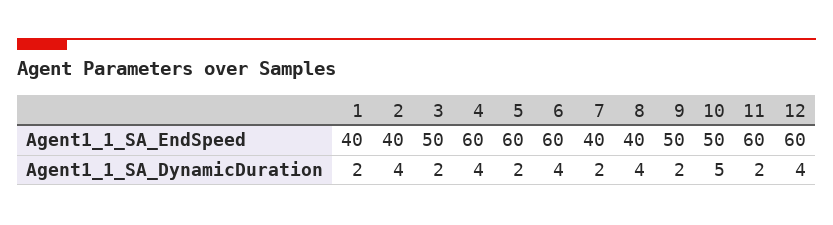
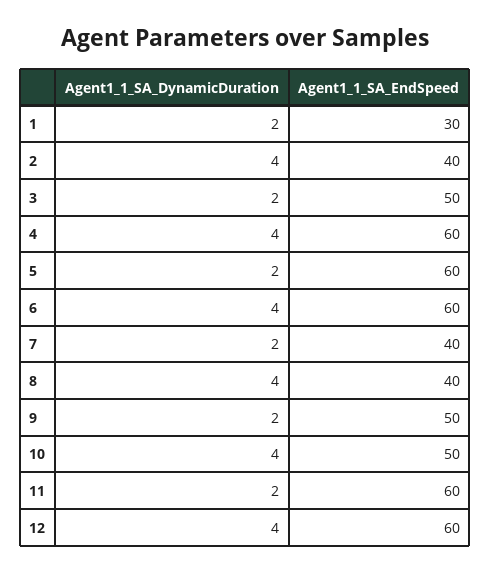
  {
    "1": {
-     "Agent1_1_SA_EndSpeed": 40,
+     "Agent1_1_SA_EndSpeed": 30,
      "Agent1_1_SA_DynamicDuration": 2
    },
    "2": {
      "Agent1_1_SA_EndSpeed": 40,
      "Agent1_1_SA_DynamicDuration": 4
    },
    "3": {
      "Agent1_1_SA_EndSpeed": 50,
      "Agent1_1_SA_DynamicDuration": 2
    },
    "4": {
      "Agent1_1_SA_EndSpeed": 60,
      "Agent1_1_SA_DynamicDuration": 4
    },
    "5": {
      "Agent1_1_SA_EndSpeed": 60,
      "Agent1_1_SA_DynamicDuration": 2
    },
    "6": {
      "Agent1_1_SA_EndSpeed": 60,
      "Agent1_1_SA_DynamicDuration": 4
    },
    "7": {
      "Agent1_1_SA_EndSpeed": 40,
      "Agent1_1_SA_DynamicDuration": 2
    },
    "8": {
      "Agent1_1_SA_EndSpeed": 40,
      "Agent1_1_SA_DynamicDuration": 4
    },
    "9": {
      "Agent1_1_SA_EndSpeed": 50,
      "Agent1_1_SA_DynamicDuration": 2
    },
    "10": {
      "Agent1_1_SA_EndSpeed": 50,
-     "Agent1_1_SA_DynamicDuration": 5
+     "Agent1_1_SA_DynamicDuration": 4
    },
    "11": {
      "Agent1_1_SA_EndSpeed": 60,
      "Agent1_1_SA_DynamicDuration": 2
    },
    "12": {
      "Agent1_1_SA_EndSpeed": 60,
      "Agent1_1_SA_DynamicDuration": 4
    }
  }

